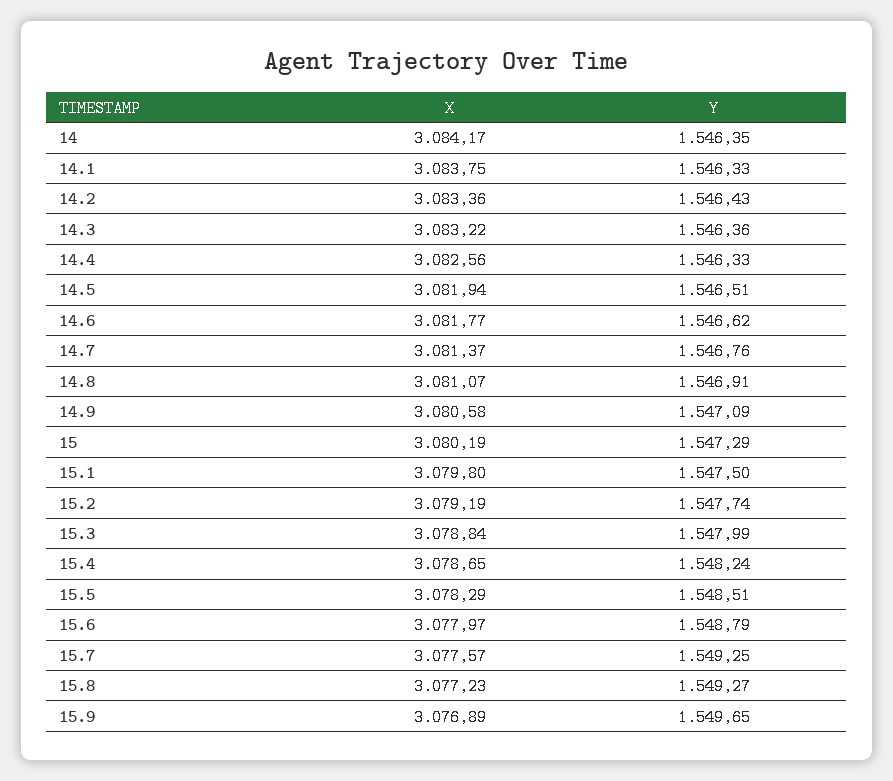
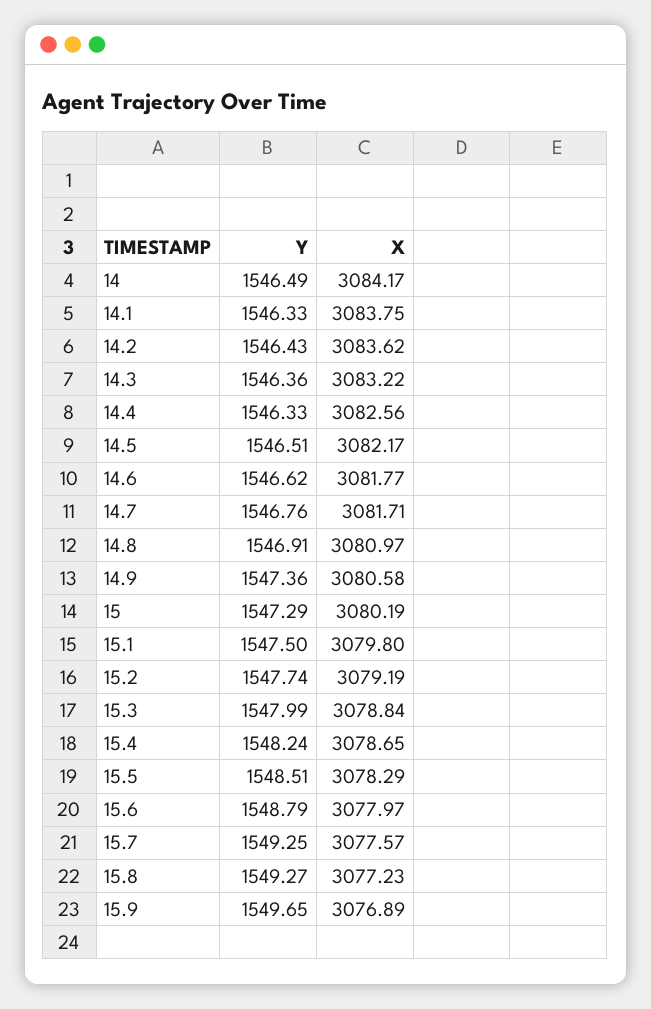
  {
    "X": {
      "14": 3084.17,
      "14.1": 3083.75,
-     "14.2": 3083.36,
+     "14.2": 3083.62,
      "14.3": 3083.22,
      "14.4": 3082.56,
-     "14.5": 3081.94,
+     "14.5": 3082.17,
      "14.6": 3081.77,
-     "14.7": 3081.37,
+     "14.7": 3081.71,
-     "14.8": 3081.07,
+     "14.8": 3080.97,
      "14.9": 3080.58,
      "15": 3080.19,
      "15.1": 3079.8,
      "15.2": 3079.19,
      "15.3": 3078.84,
      "15.4": 3078.65,
      "15.5": 3078.29,
      "15.6": 3077.97,
      "15.7": 3077.57,
      "15.8": 3077.23,
      "15.9": 3076.89
    },
    "Y": {
-     "14": 1546.35,
+     "14": 1546.49,
      "14.1": 1546.33,
      "14.2": 1546.43,
      "14.3": 1546.36,
      "14.4": 1546.33,
      "14.5": 1546.51,
      "14.6": 1546.62,
      "14.7": 1546.76,
      "14.8": 1546.91,
-     "14.9": 1547.09,
+     "14.9": 1547.36,
      "15": 1547.29,
      "15.1": 1547.5,
      "15.2": 1547.74,
      "15.3": 1547.99,
      "15.4": 1548.24,
      "15.5": 1548.51,
      "15.6": 1548.79,
      "15.7": 1549.25,
      "15.8": 1549.27,
      "15.9": 1549.65
    }
  }

